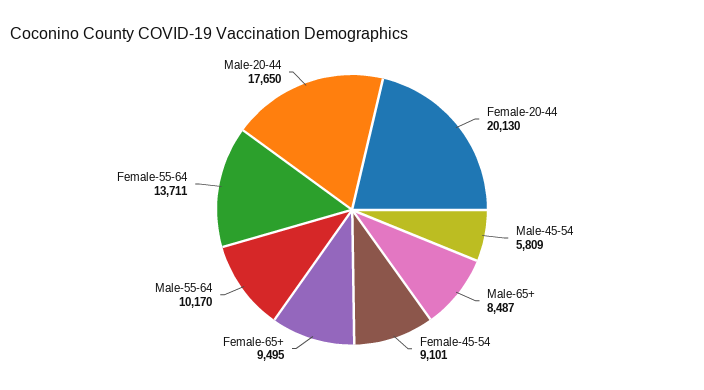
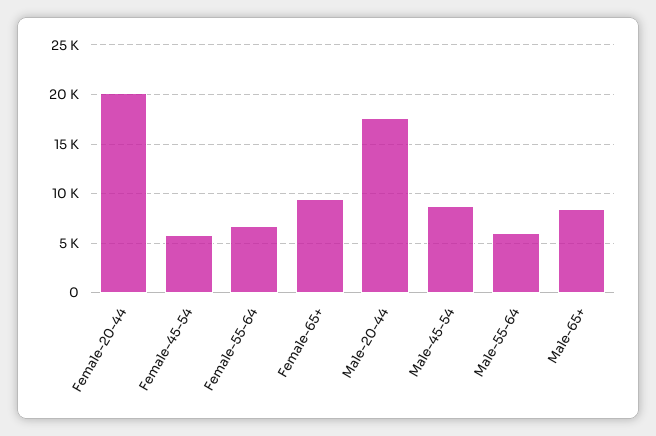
  {
    "Female-20-44": 20130,
-   "Male-45-54": 5809,
+   "Male-45-54": 9000,
    "Male-65+": 8487,
-   "Female-45-54": 9101,
+   "Female-45-54": 6000,
    "Female-65+": 9495,
-   "Male-55-64": 10170,
+   "Male-55-64": 6000,
-   "Female-55-64": 13711,
+   "Female-55-64": 7000,
    "Male-20-44": 17650
  }

